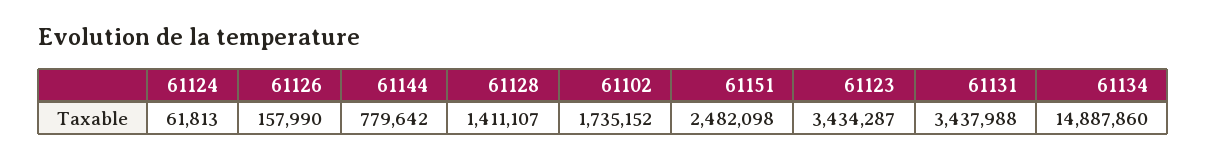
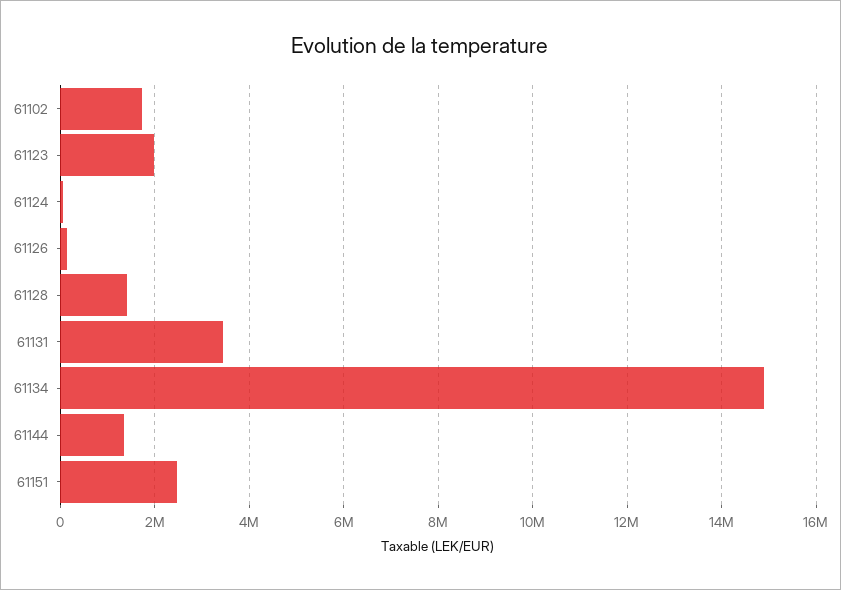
  {
    "61124": 61813,
    "61126": 157990,
-   "61144": 779642,
+   "61144": 1400000,
    "61128": 1411107,
    "61102": 1735152,
    "61151": 2482098,
-   "61123": 3434287,
+   "61123": 2000000,
    "61131": 3437988,
    "61134": 14887860
  }

